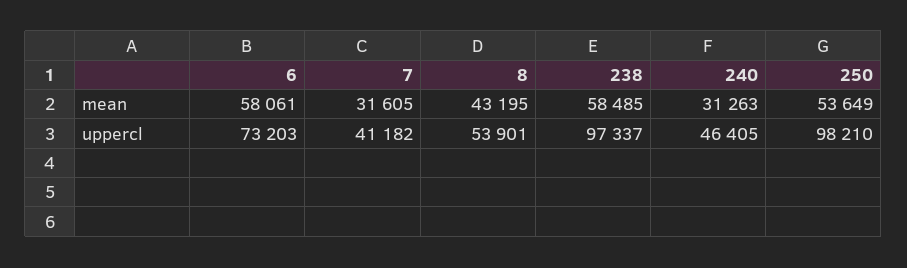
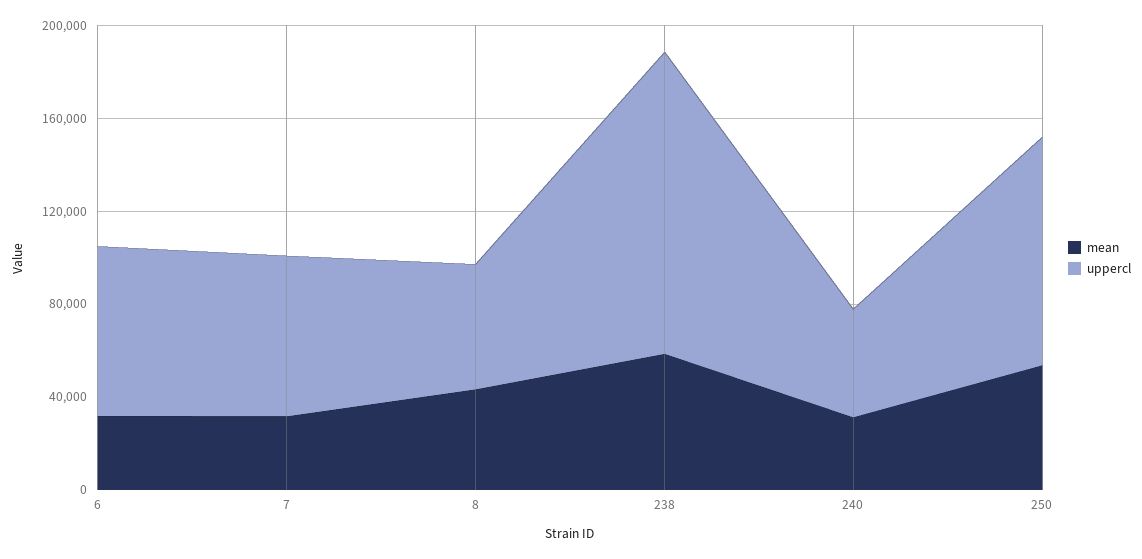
  {
    "mean": {
-     "6": 58061,
+     "6": 30000,
      "7": 31605,
      "8": 43195,
      "238": 58485,
      "240": 31263,
      "250": 53649
    },
    "uppercl": {
      "6": 73203,
-     "7": 41182,
+     "7": 70000,
      "8": 53901,
-     "238": 97337,
+     "238": 130000,
      "240": 46405,
      "250": 98210
    }
  }

